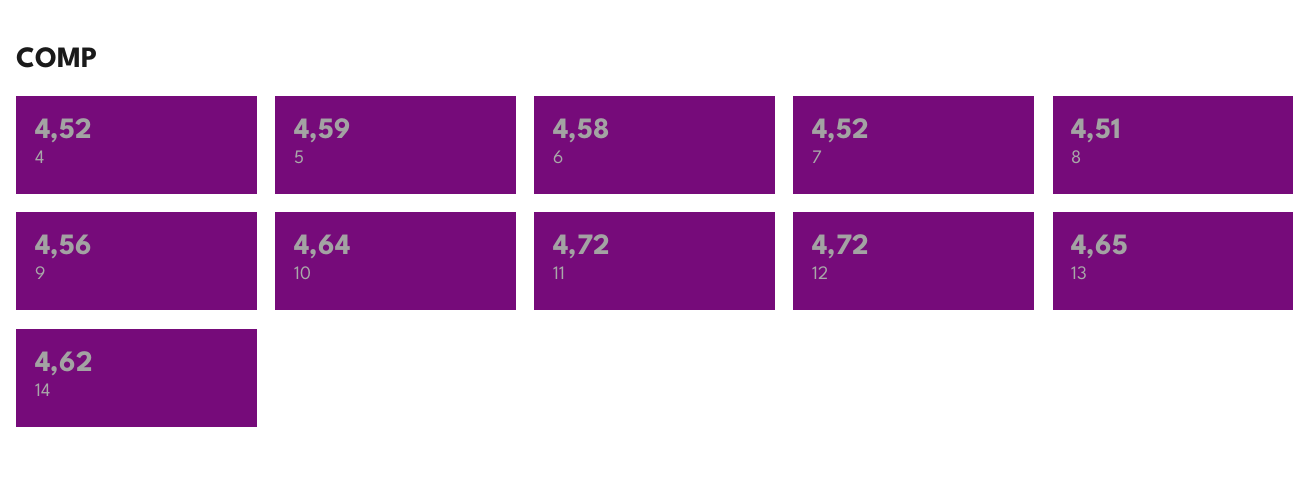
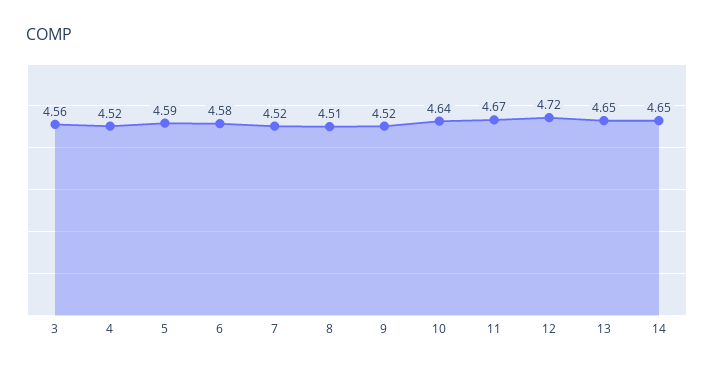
  {
    "4": 4.52,
    "5": 4.59,
    "6": 4.58,
    "7": 4.52,
    "8": 4.51,
-   "9": 4.56,
+   "9": 4.52,
    "10": 4.64,
-   "11": 4.72,
+   "11": 4.67,
    "12": 4.72,
    "13": 4.65,
-   "14": 4.62
+   "14": 4.65,
+   "3": 4.56
  }

